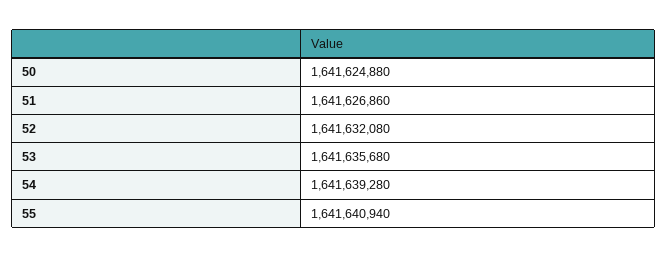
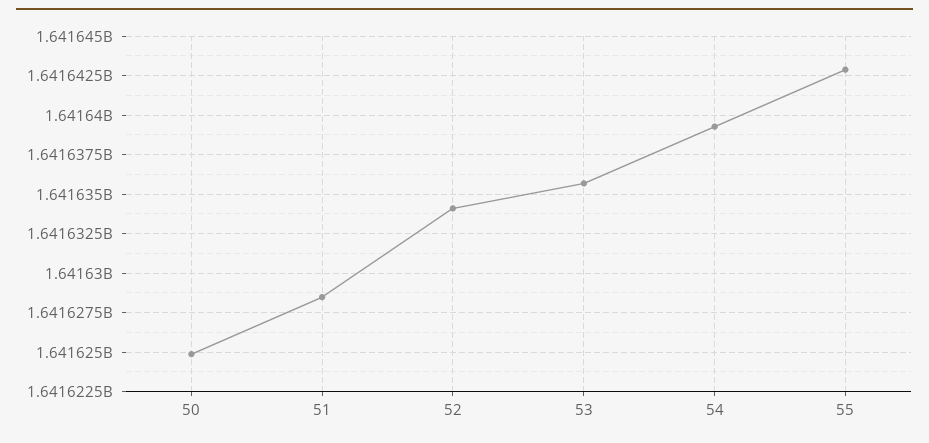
  {
    "50": 1641624880,
-   "51": 1641626860,
+   "51": 1641628500,
-   "52": 1641632080,
+   "52": 1641634000,
    "53": 1641635680,
    "54": 1641639280,
-   "55": 1641640940
+   "55": 1641643000
  }

